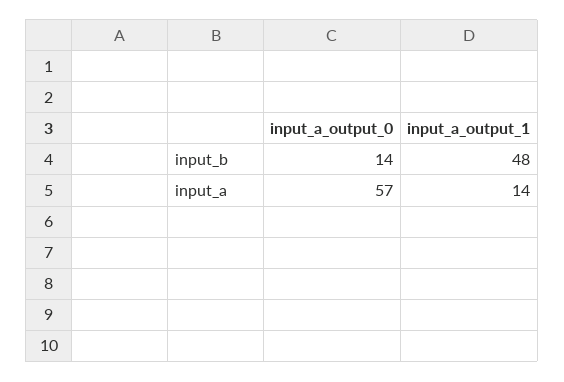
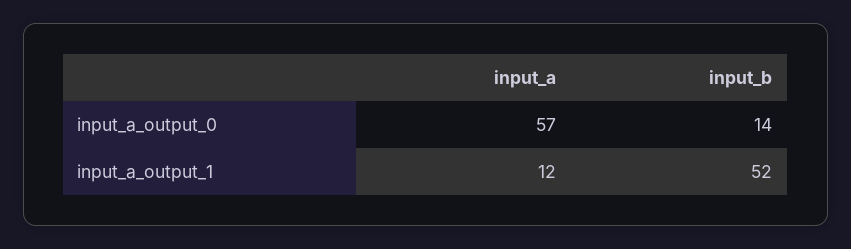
  {
    "input_a_output_0": {
      "input_b": 14,
      "input_a": 57
    },
    "input_a_output_1": {
-     "input_b": 48,
+     "input_b": 52,
-     "input_a": 14
+     "input_a": 12
    }
  }

